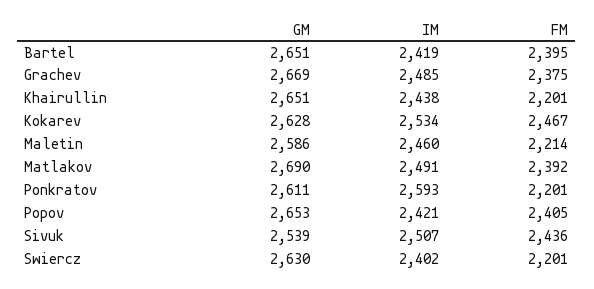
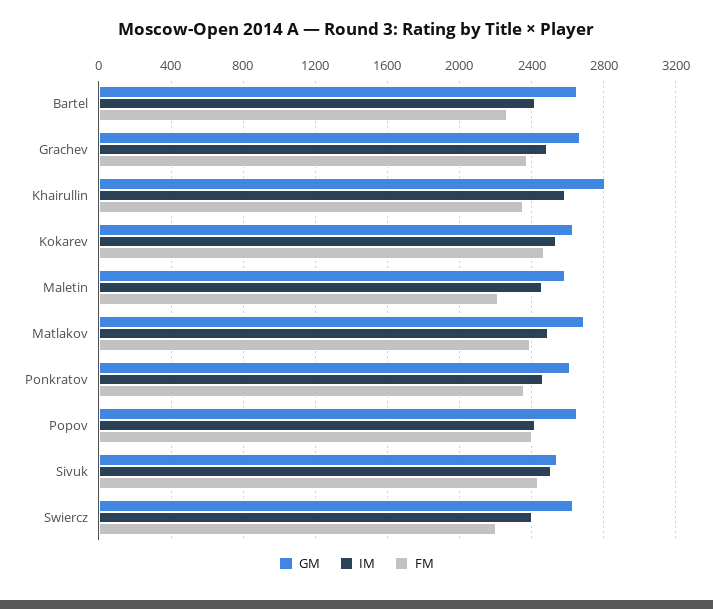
  {
    "GM": {
      "Bartel": 2651,
      "Grachev": 2669,
-     "Khairullin": 2651,
+     "Khairullin": 2800,
      "Kokarev": 2628,
      "Maletin": 2586,
      "Matlakov": 2690,
      "Ponkratov": 2611,
      "Popov": 2653,
      "Sivuk": 2539,
      "Swiercz": 2630
    },
    "IM": {
      "Bartel": 2419,
      "Grachev": 2485,
-     "Khairullin": 2438,
+     "Khairullin": 2600,
      "Kokarev": 2534,
      "Maletin": 2460,
      "Matlakov": 2491,
-     "Ponkratov": 2593,
+     "Ponkratov": 2450,
      "Popov": 2421,
      "Sivuk": 2507,
      "Swiercz": 2402
    },
    "FM": {
-     "Bartel": 2395,
+     "Bartel": 2250,
      "Grachev": 2375,
-     "Khairullin": 2201,
+     "Khairullin": 2350,
      "Kokarev": 2467,
      "Maletin": 2214,
      "Matlakov": 2392,
-     "Ponkratov": 2201,
+     "Ponkratov": 2350,
      "Popov": 2405,
      "Sivuk": 2436,
      "Swiercz": 2201
    }
  }

